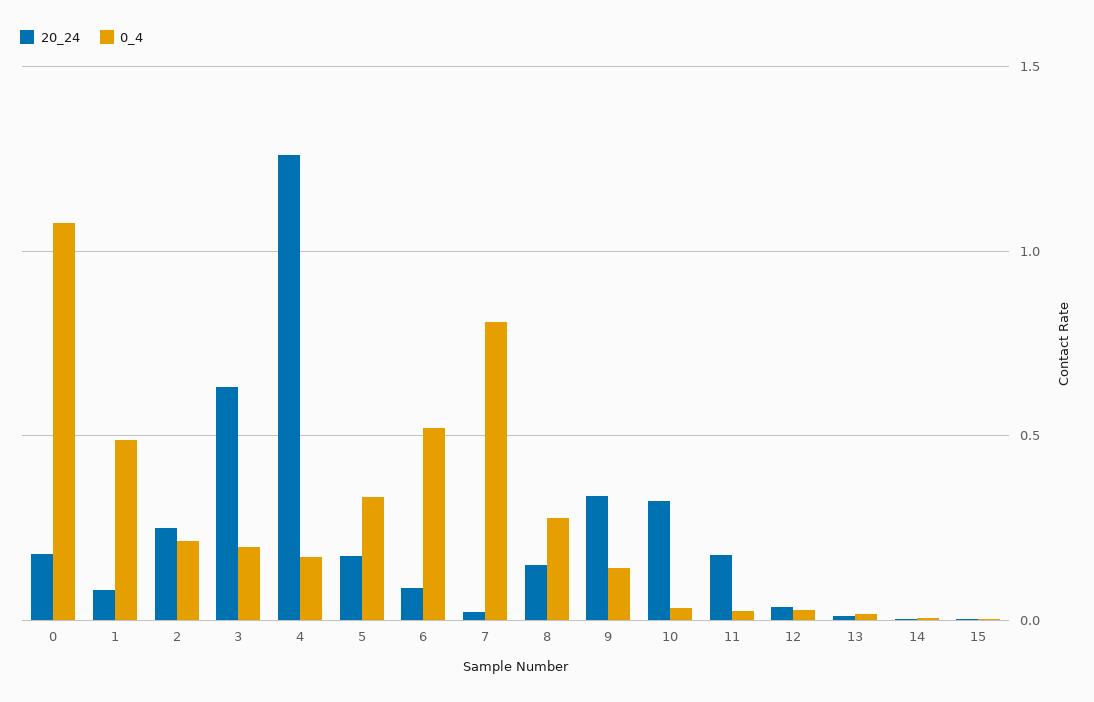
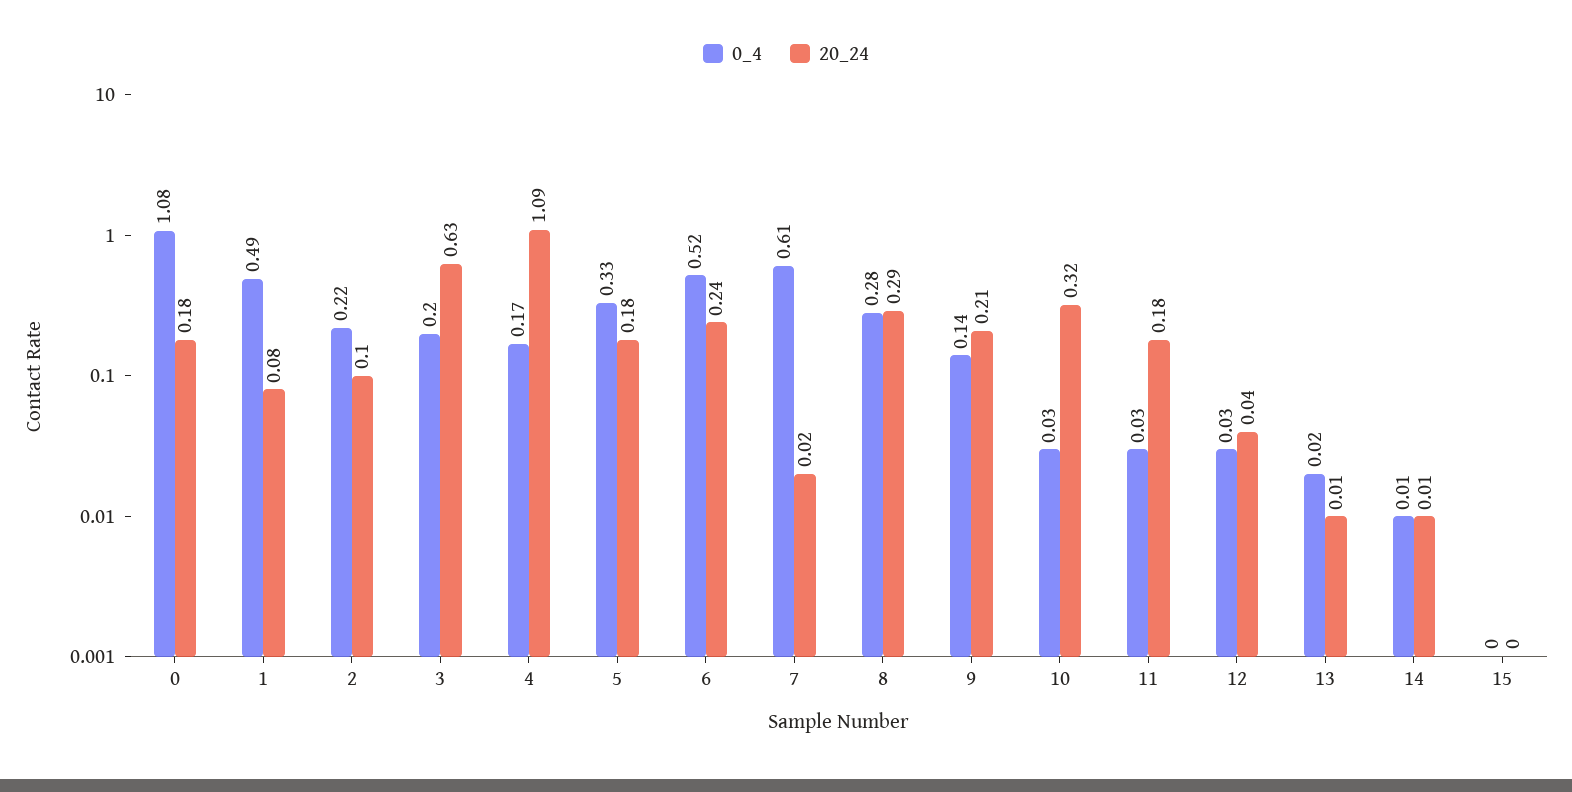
  {
    "20_24": {
      "0": 0.18,
      "1": 0.08,
-     "2": 0.25,
+     "2": 0.1,
      "3": 0.63,
-     "4": 1.25,
+     "4": 1.09,
      "5": 0.18,
-     "6": 0.1,
+     "6": 0.24,
      "7": 0.02,
-     "8": 0.15,
+     "8": 0.29,
-     "9": 0.35,
+     "9": 0.21,
      "10": 0.32,
      "11": 0.18,
      "12": 0.04,
      "13": 0.01,
      "14": 0.01,
      "15": 0
    },
    "0_4": {
      "0": 1.08,
      "1": 0.49,
      "2": 0.22,
      "3": 0.2,
      "4": 0.17,
      "5": 0.33,
      "6": 0.52,
-     "7": 0.8,
+     "7": 0.61,
      "8": 0.28,
      "9": 0.14,
      "10": 0.03,
      "11": 0.03,
      "12": 0.03,
      "13": 0.02,
      "14": 0.01,
      "15": 0
    }
  }

